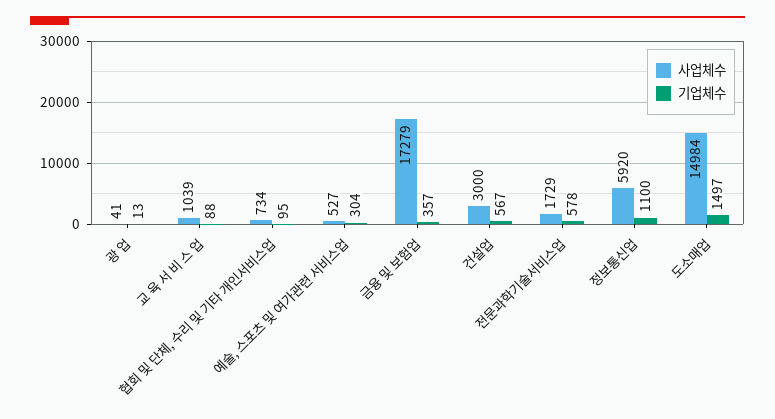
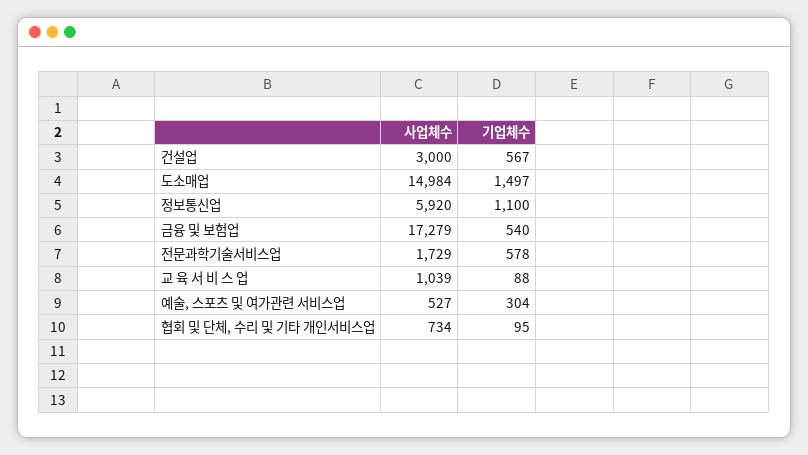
  {
    "사업체수": {
-     "광 업": 41,
      "교 육 서 비 스 업": 1039,
      "협회 및 단체, 수리 및 기타 개인서비스업": 734,
      "예술, 스포츠 및 여가관련 서비스업": 527,
      "금융 및 보험업": 17279,
      "건설업": 3000,
      "전문과학기술서비스업": 1729,
      "정보통신업": 5920,
      "도소매업": 14984
    },
    "기업체수": {
-     "광 업": 13,
      "교 육 서 비 스 업": 88,
      "협회 및 단체, 수리 및 기타 개인서비스업": 95,
      "예술, 스포츠 및 여가관련 서비스업": 304,
-     "금융 및 보험업": 357,
+     "금융 및 보험업": 540,
      "건설업": 567,
      "전문과학기술서비스업": 578,
      "정보통신업": 1100,
      "도소매업": 1497
    }
  }

